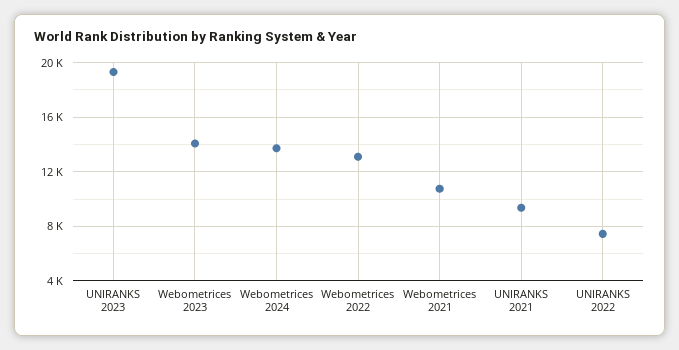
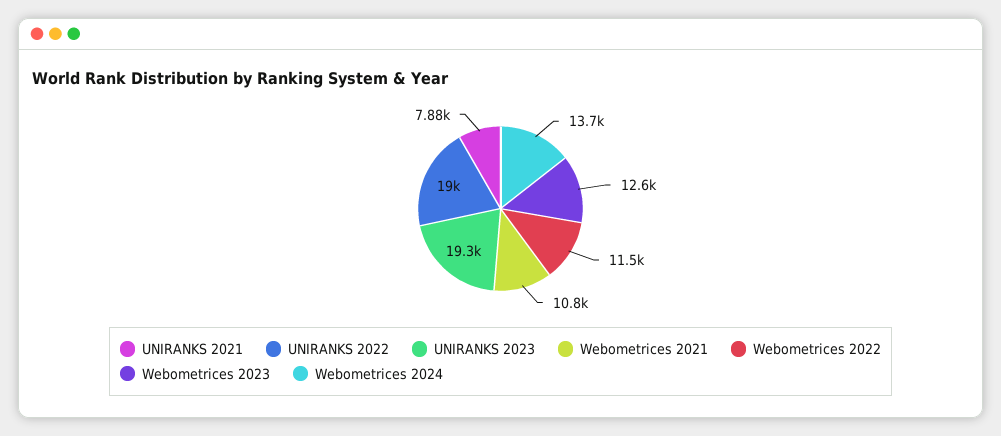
  {
    "UNIRANKS 2023": 19300,
-   "Webometrices 2023": 14000,
+   "Webometrices 2023": 12600,
    "Webometrices 2024": 13700,
-   "Webometrices 2022": 13000,
+   "Webometrices 2022": 11500,
    "Webometrices 2021": 10800,
-   "UNIRANKS 2021": 9500,
+   "UNIRANKS 2021": 7880,
-   "UNIRANKS 2022": 7500
+   "UNIRANKS 2022": 19000
  }

